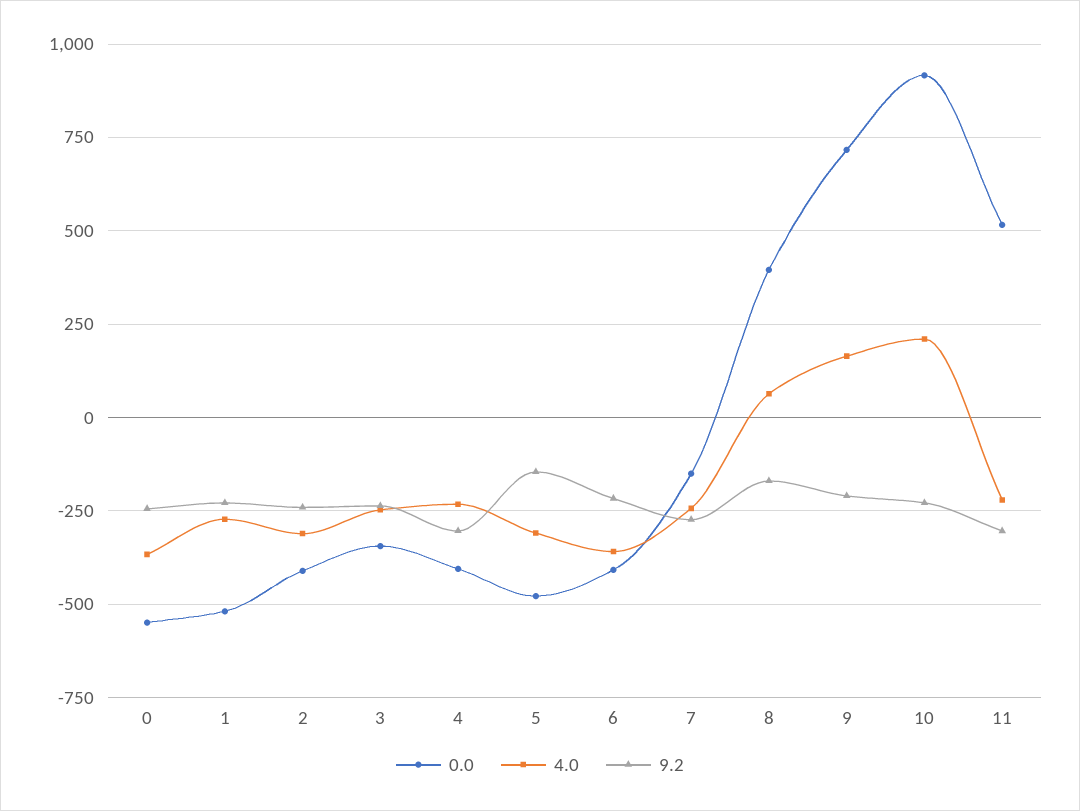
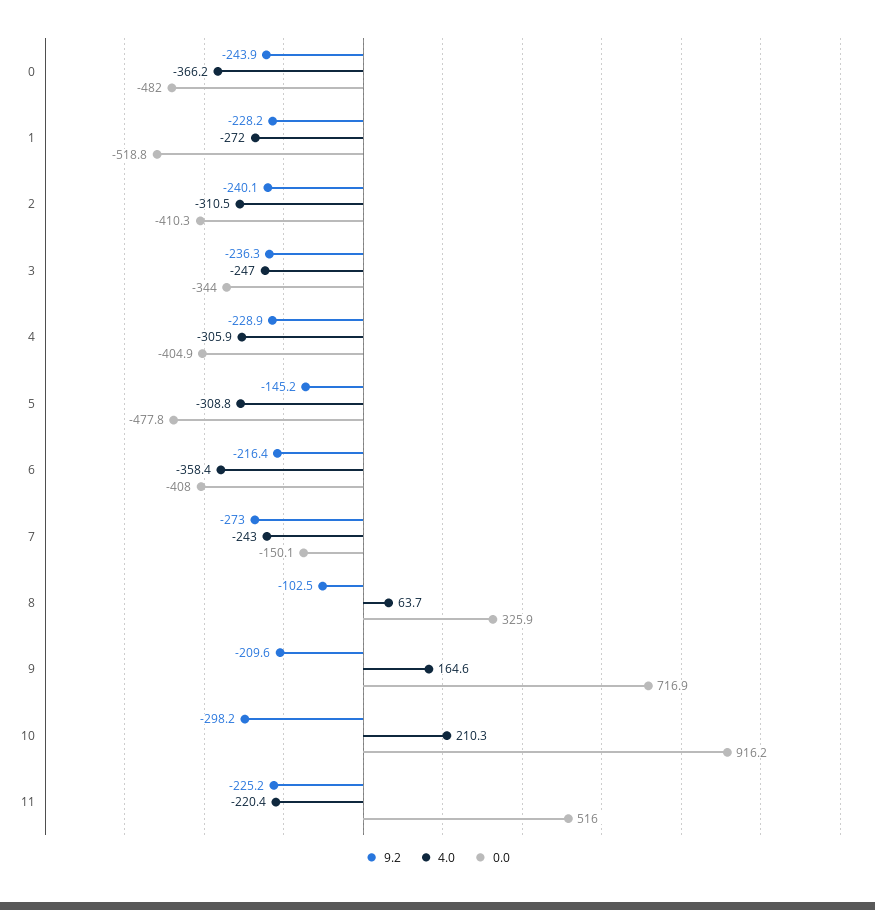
  {
    "0.0": {
-     "0": -550,
+     "0": -482,
      "1": -518.8,
      "2": -410.3,
      "3": -344,
      "4": -404.9,
      "5": -477.8,
      "6": -408,
      "7": -150.1,
-     "8": 400,
+     "8": 325.9,
      "9": 716.9,
      "10": 916.2,
      "11": 516
    },
    "4.0": {
      "0": -366.2,
      "1": -272,
      "2": -310.5,
      "3": -247,
-     "4": -225,
+     "4": -305.9,
      "5": -308.8,
      "6": -358.4,
      "7": -243,
      "8": 63.7,
      "9": 164.6,
      "10": 210.3,
      "11": -220.4
    },
    "9.2": {
      "0": -243.9,
      "1": -228.2,
      "2": -240.1,
      "3": -236.3,
-     "4": -300,
+     "4": -228.9,
      "5": -145.2,
      "6": -216.4,
      "7": -273,
-     "8": -175,
+     "8": -102.5,
      "9": -209.6,
-     "10": -225,
+     "10": -298.2,
-     "11": -300
+     "11": -225.2
    }
  }

